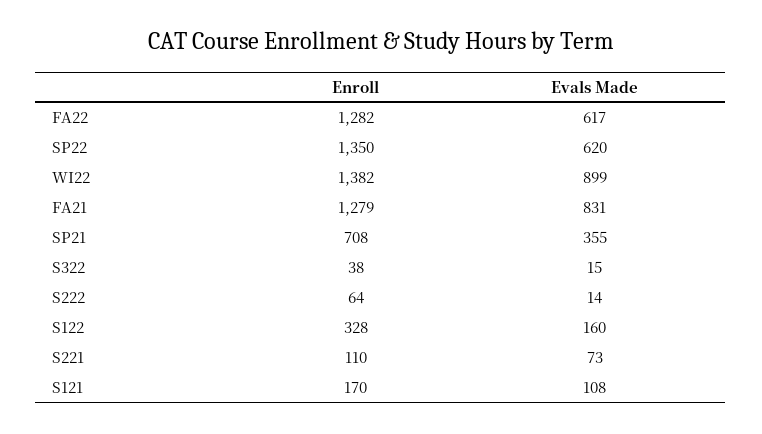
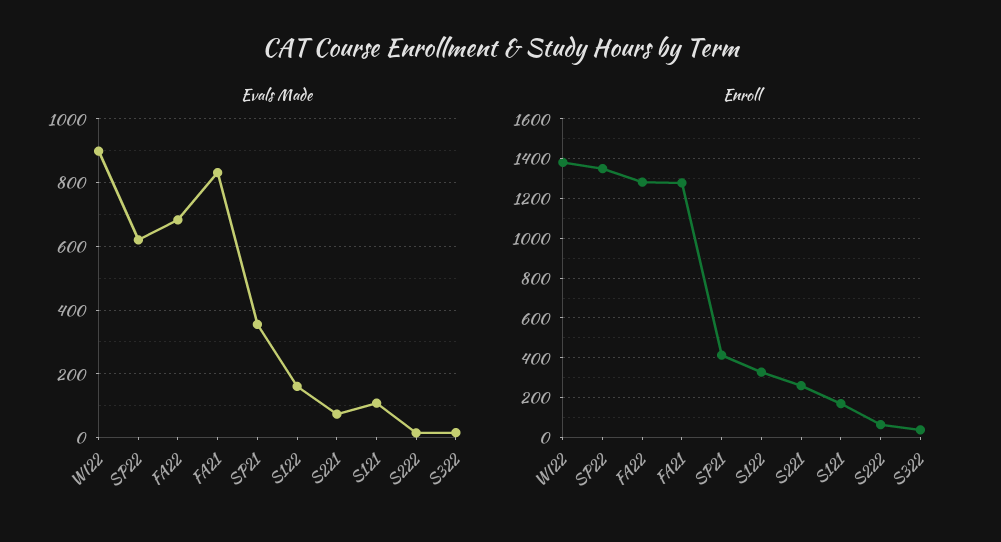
  {
    "Enroll": {
      "FA22": 1282,
      "SP22": 1350,
      "WI22": 1382,
      "FA21": 1279,
-     "SP21": 708,
+     "SP21": 400,
      "S322": 38,
      "S222": 64,
      "S122": 328,
-     "S221": 110,
+     "S221": 250,
      "S121": 170
    },
    "Evals Made": {
-     "FA22": 617,
+     "FA22": 680,
      "SP22": 620,
      "WI22": 899,
      "FA21": 831,
      "SP21": 355,
      "S322": 15,
      "S222": 14,
      "S122": 160,
      "S221": 73,
      "S121": 108
    }
  }

